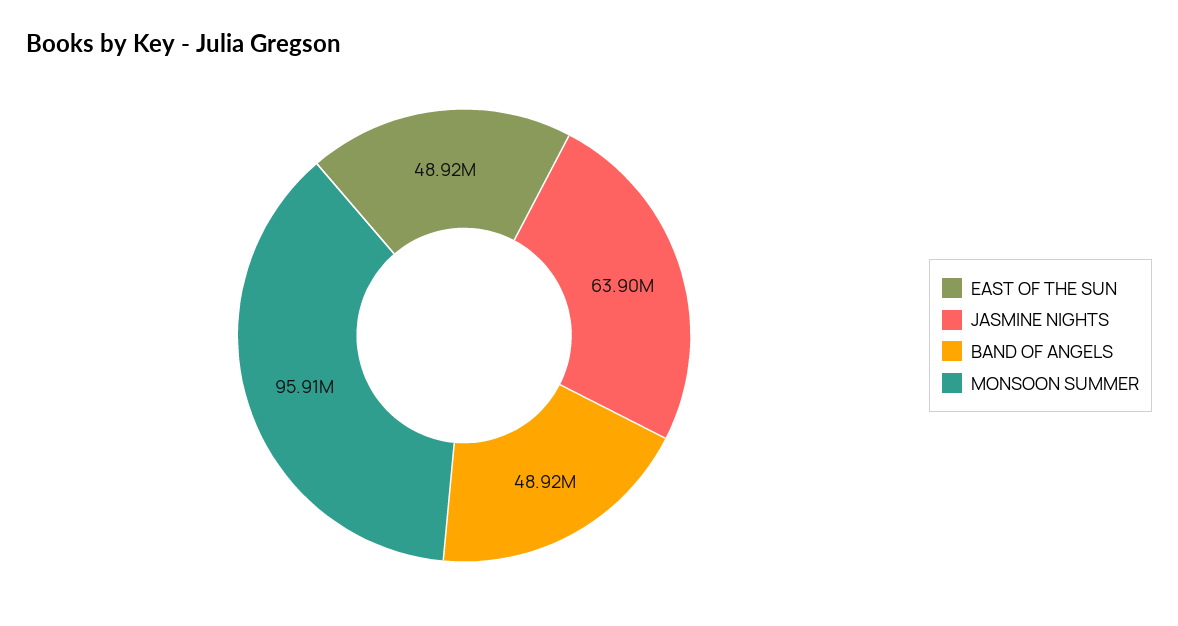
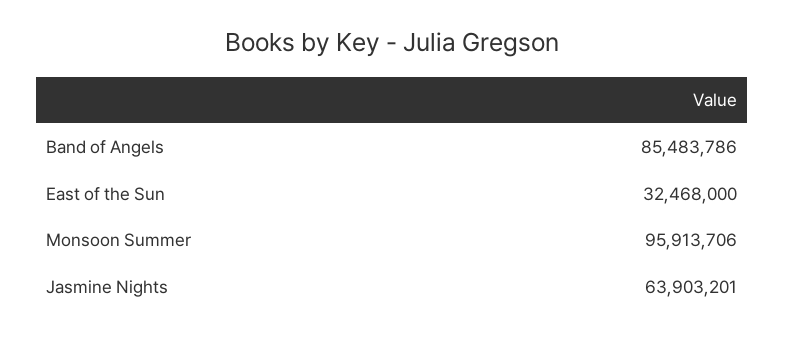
  {
-   "EAST OF THE SUN": 48920000,
+   "EAST OF THE SUN": 32468000,
    "JASMINE NIGHTS": 63903201,
-   "BAND OF ANGELS": 48920000,
+   "BAND OF ANGELS": 85483786,
    "MONSOON SUMMER": 95913706
  }

